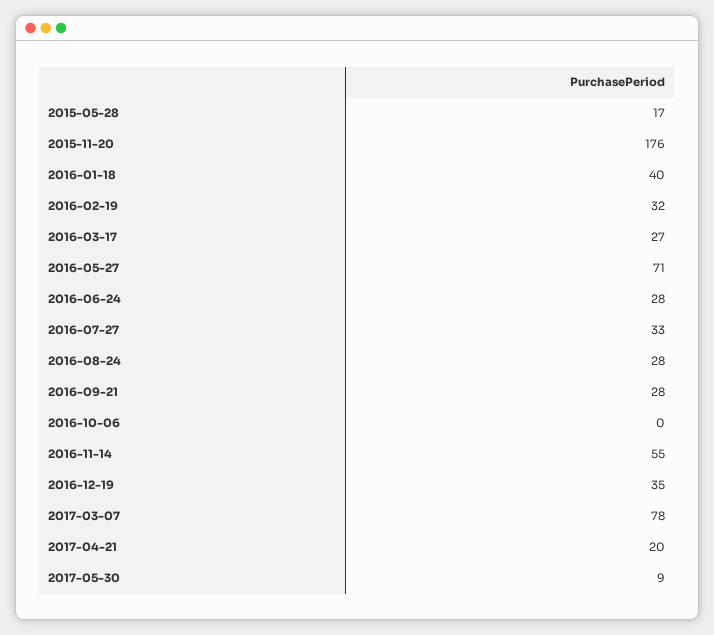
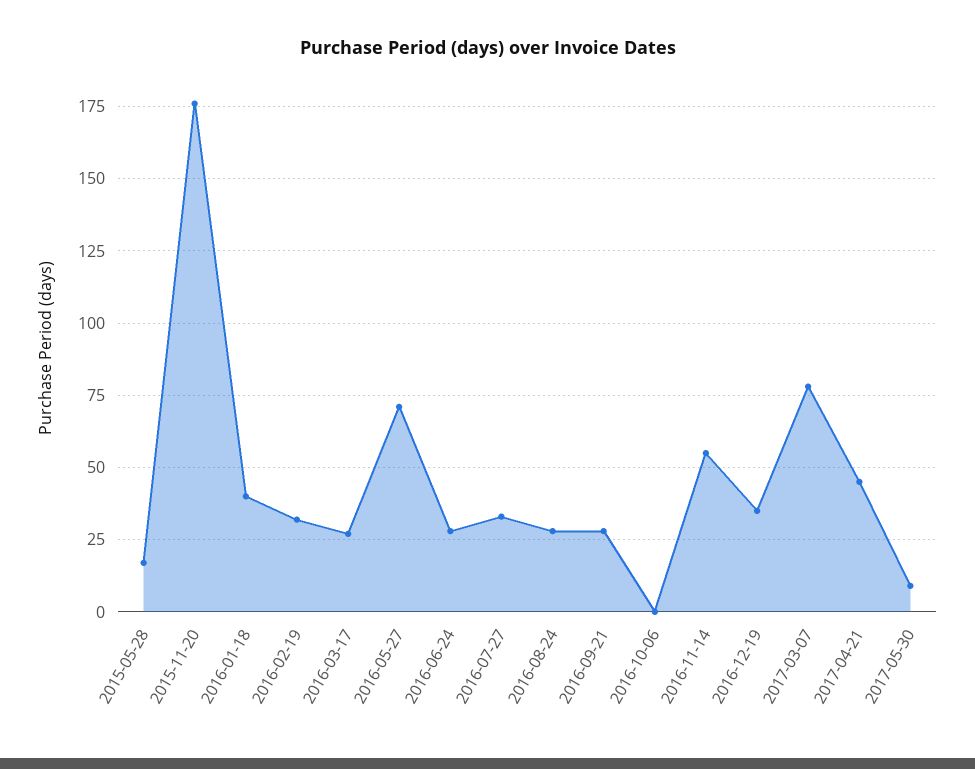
  {
    "2015-05-28": 17,
    "2015-11-20": 176,
    "2016-01-18": 40,
    "2016-02-19": 32,
    "2016-03-17": 27,
    "2016-05-27": 71,
    "2016-06-24": 28,
    "2016-07-27": 33,
    "2016-08-24": 28,
    "2016-09-21": 28,
    "2016-10-06": 0,
    "2016-11-14": 55,
    "2016-12-19": 35,
    "2017-03-07": 78,
-   "2017-04-21": 20,
+   "2017-04-21": 45,
    "2017-05-30": 9
  }

